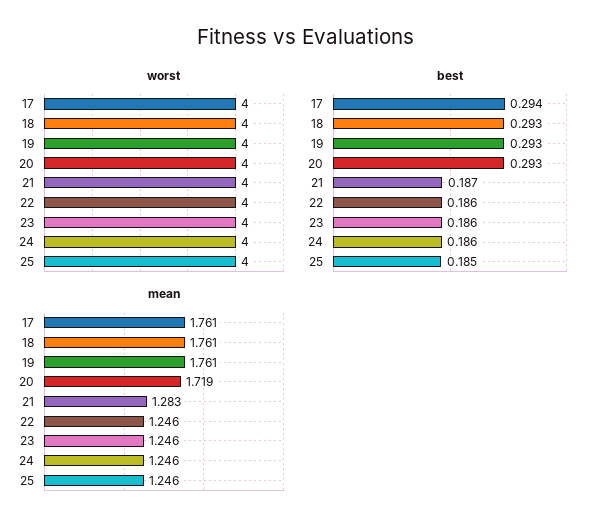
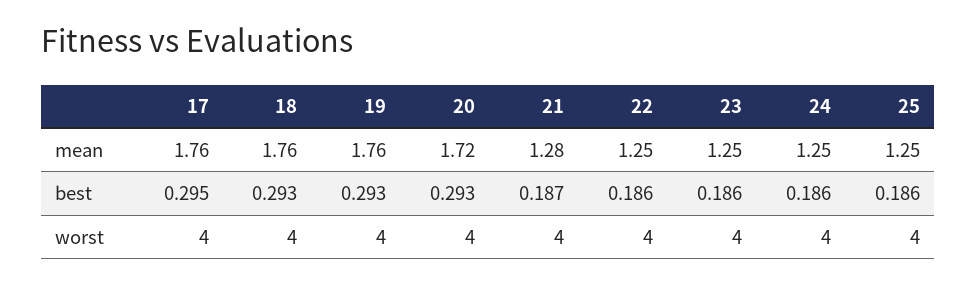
  {
    "worst": {
      "17": 4,
      "18": 4,
      "19": 4,
      "20": 4,
      "21": 4,
      "22": 4,
      "23": 4,
      "24": 4,
      "25": 4
    },
    "best": {
-     "17": 0.294,
+     "17": 0.295,
      "18": 0.293,
      "19": 0.293,
      "20": 0.293,
      "21": 0.187,
      "22": 0.186,
      "23": 0.186,
      "24": 0.186,
-     "25": 0.185
+     "25": 0.186
    },
    "mean": {
      "17": 1.761,
      "18": 1.761,
      "19": 1.761,
      "20": 1.719,
      "21": 1.283,
      "22": 1.246,
      "23": 1.246,
      "24": 1.246,
      "25": 1.246
    }
  }

